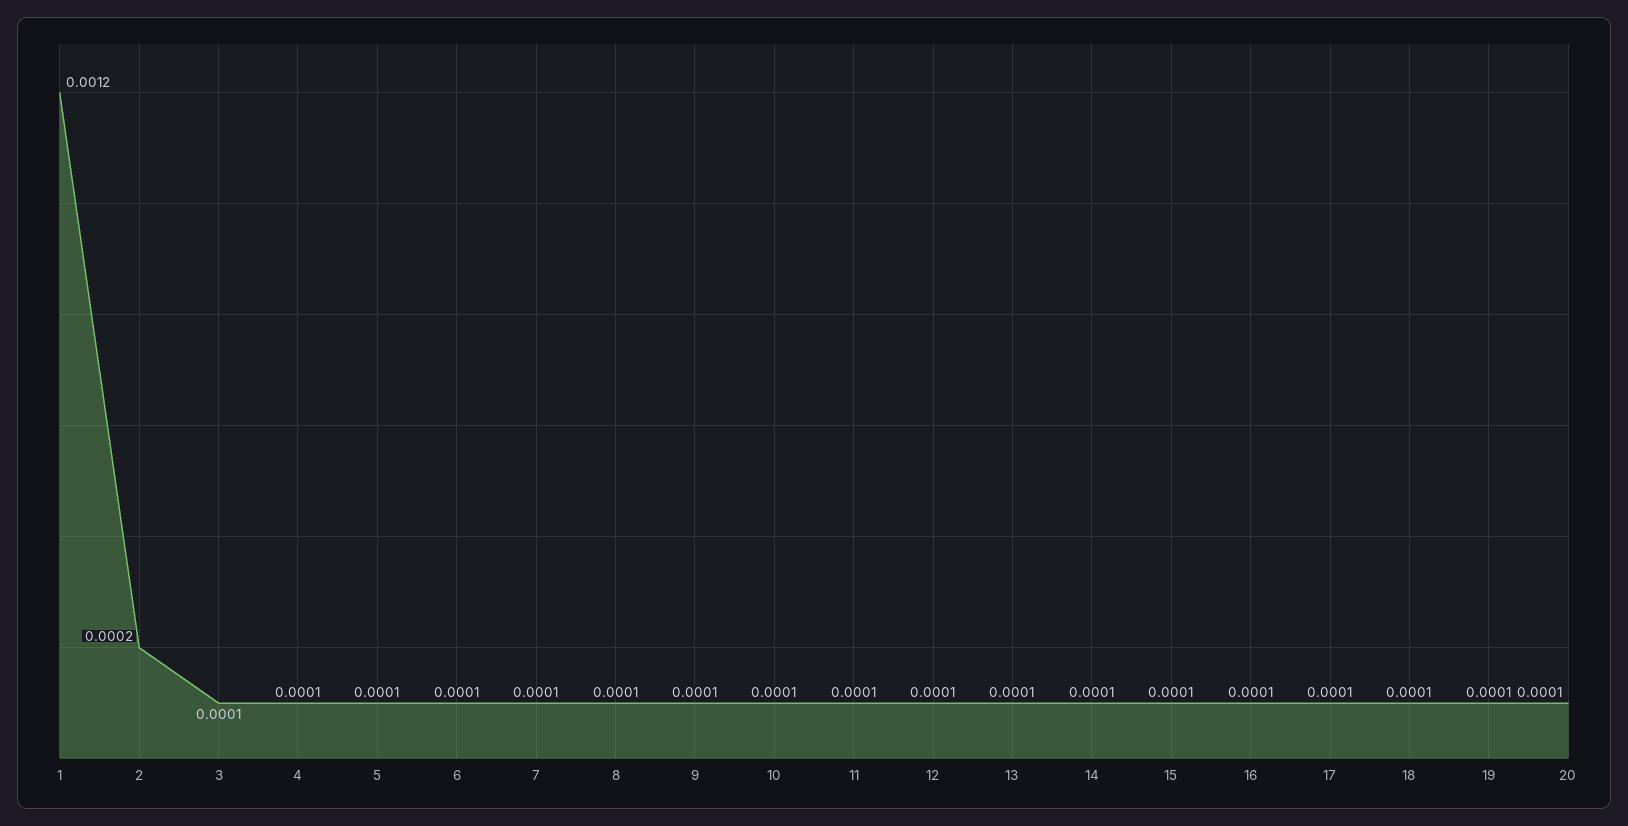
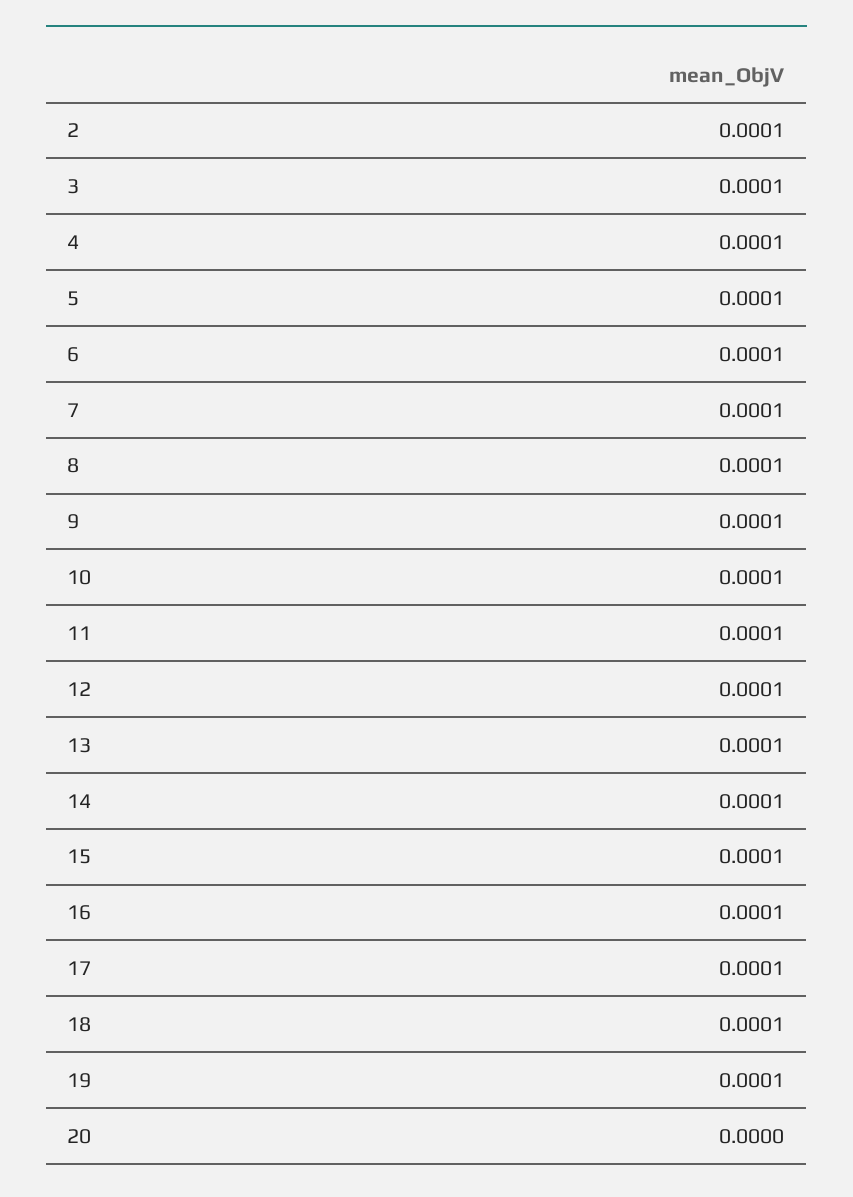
  {
-   "1": 0.0012,
-   "2": 0.0002,
+   "2": 0.0001,
    "3": 0.0001,
    "4": 0.0001,
    "5": 0.0001,
    "6": 0.0001,
    "7": 0.0001,
    "8": 0.0001,
    "9": 0.0001,
    "10": 0.0001,
    "11": 0.0001,
    "12": 0.0001,
    "13": 0.0001,
    "14": 0.0001,
    "15": 0.0001,
    "16": 0.0001,
    "17": 0.0001,
    "18": 0.0001,
    "19": 0.0001,
-   "20": 0.0001
+   "20": 0
  }

